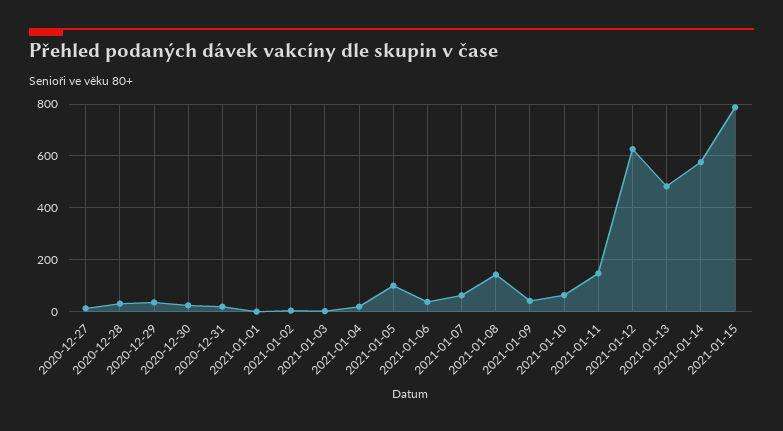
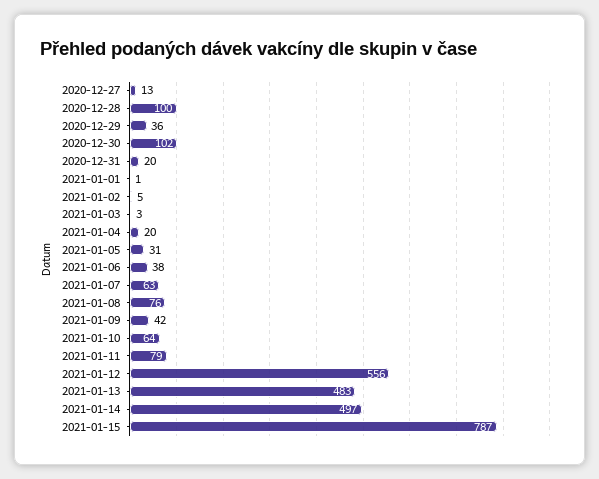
  {
    "2020-12-27": 13,
-   "2020-12-28": 25,
+   "2020-12-28": 100,
    "2020-12-29": 36,
-   "2020-12-30": 25,
+   "2020-12-30": 102,
    "2020-12-31": 20,
    "2021-01-01": 1,
    "2021-01-02": 5,
    "2021-01-03": 3,
    "2021-01-04": 20,
-   "2021-01-05": 100,
+   "2021-01-05": 31,
    "2021-01-06": 38,
    "2021-01-07": 63,
-   "2021-01-08": 150,
+   "2021-01-08": 76,
    "2021-01-09": 42,
    "2021-01-10": 64,
-   "2021-01-11": 150,
+   "2021-01-11": 79,
-   "2021-01-12": 625,
+   "2021-01-12": 556,
    "2021-01-13": 483,
-   "2021-01-14": 575,
+   "2021-01-14": 497,
    "2021-01-15": 787
  }

